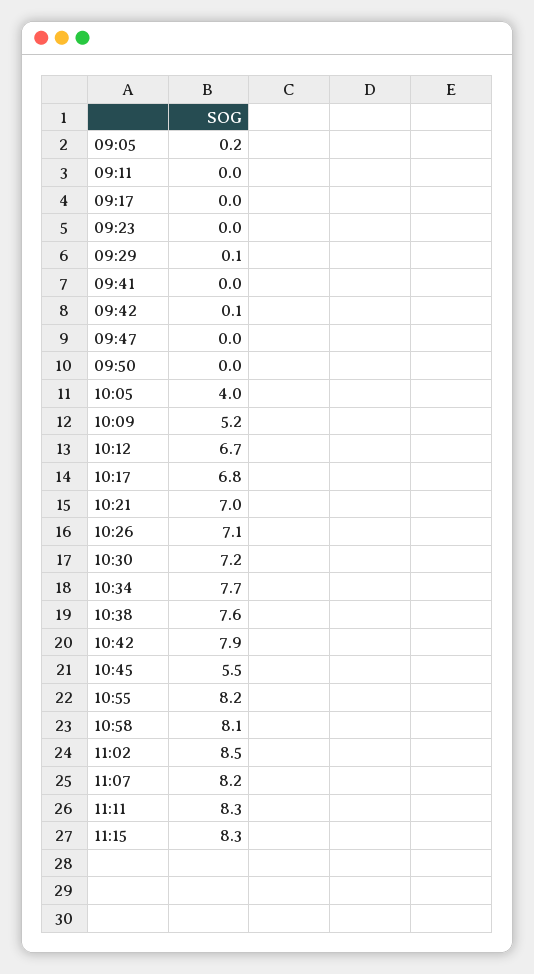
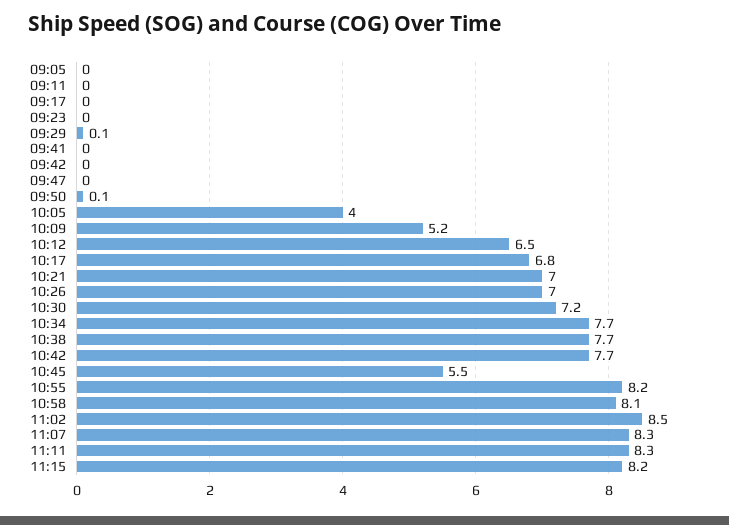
  {
-   "09:05": 0.2,
+   "09:05": 0,
    "09:11": 0,
    "09:17": 0,
    "09:23": 0,
    "09:29": 0.1,
    "09:41": 0,
-   "09:42": 0.1,
+   "09:42": 0,
    "09:47": 0,
-   "09:50": 0,
+   "09:50": 0.1,
    "10:05": 4,
    "10:09": 5.2,
-   "10:12": 6.7,
+   "10:12": 6.5,
    "10:17": 6.8,
    "10:21": 7,
-   "10:26": 7.1,
+   "10:26": 7,
    "10:30": 7.2,
    "10:34": 7.7,
-   "10:38": 7.6,
+   "10:38": 7.7,
-   "10:42": 7.9,
+   "10:42": 7.7,
    "10:45": 5.5,
    "10:55": 8.2,
    "10:58": 8.1,
    "11:02": 8.5,
-   "11:07": 8.2,
+   "11:07": 8.3,
    "11:11": 8.3,
-   "11:15": 8.3
+   "11:15": 8.2
  }

